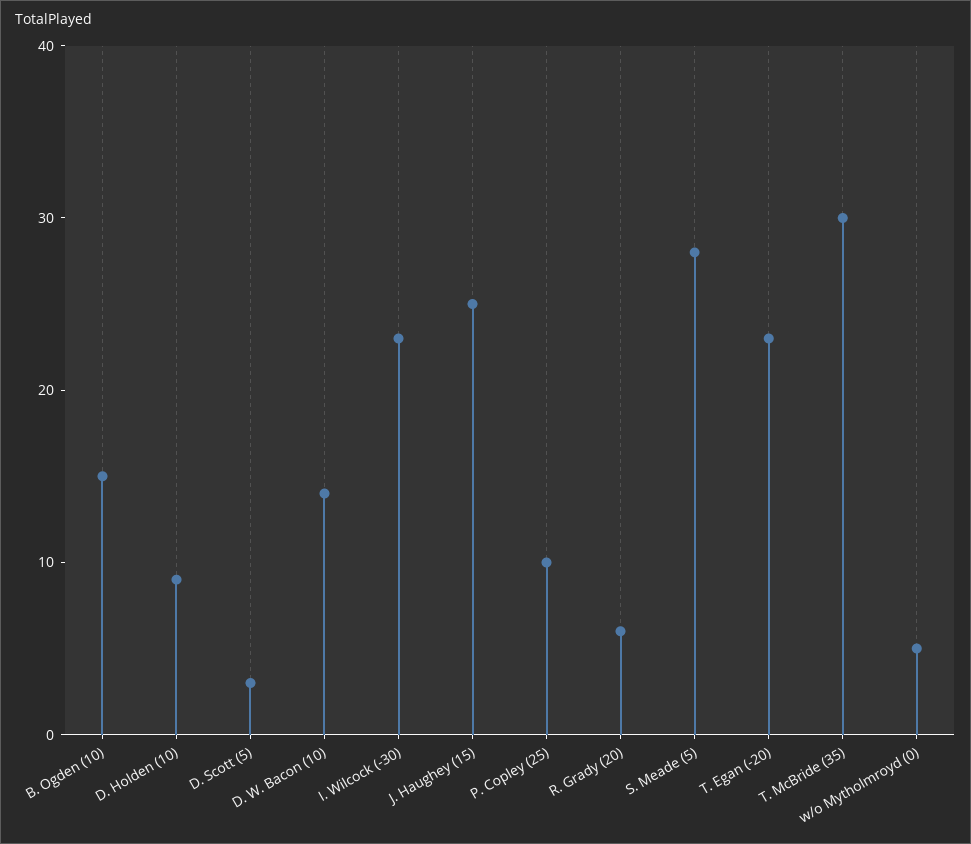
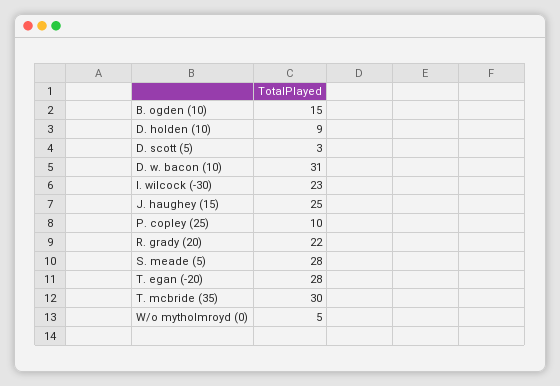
  {
    "B. Ogden (10)": 15,
    "D. Holden (10)": 9,
    "D. Scott (5)": 3,
-   "D. W. Bacon (10)": 14,
+   "D. W. Bacon (10)": 31,
    "I. Wilcock (-30)": 23,
    "J. Haughey (15)": 25,
    "P. Copley (25)": 10,
-   "R. Grady (20)": 6,
+   "R. Grady (20)": 22,
    "S. Meade (5)": 28,
-   "T. Egan (-20)": 23,
+   "T. Egan (-20)": 28,
    "T. McBride (35)": 30,
    "w/o Mytholmroyd (0)": 5
  }

